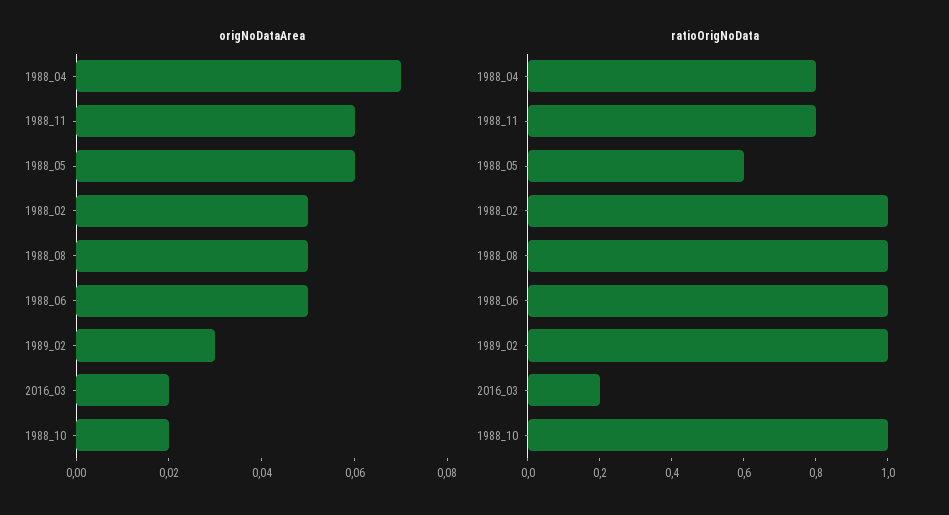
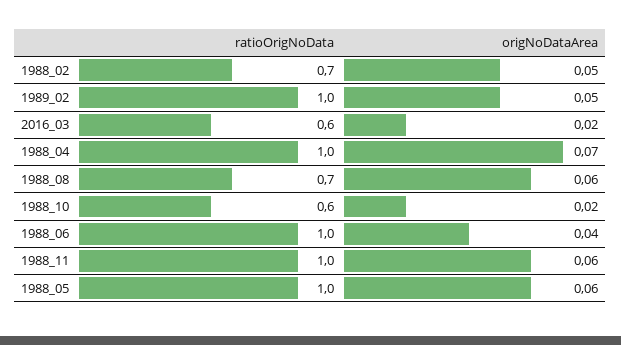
  {
    "origNoDataArea": {
      "1988_04": 0.07,
      "1988_11": 0.06,
      "1988_05": 0.06,
      "1988_02": 0.05,
-     "1988_08": 0.05,
+     "1988_08": 0.06,
-     "1988_06": 0.05,
+     "1988_06": 0.04,
-     "1989_02": 0.03,
+     "1989_02": 0.05,
      "2016_03": 0.02,
      "1988_10": 0.02
    },
    "ratioOrigNoData": {
-     "1988_04": 0.8,
+     "1988_04": 1,
-     "1988_11": 0.8,
+     "1988_11": 1,
-     "1988_05": 0.6,
+     "1988_05": 1,
-     "1988_02": 1,
+     "1988_02": 0.7,
-     "1988_08": 1,
+     "1988_08": 0.7,
      "1988_06": 1,
      "1989_02": 1,
-     "2016_03": 0.2,
+     "2016_03": 0.6,
-     "1988_10": 1
+     "1988_10": 0.6
    }
  }

